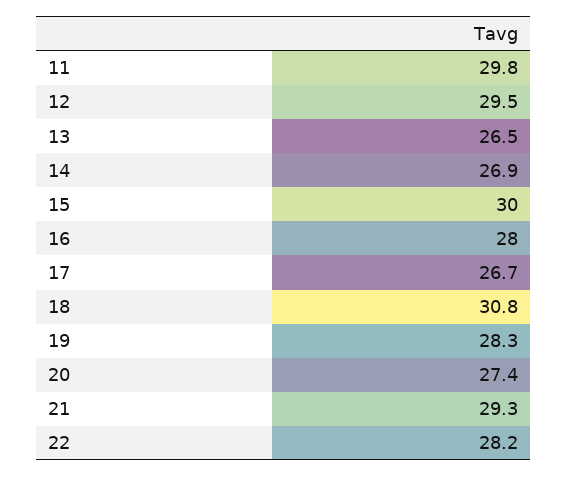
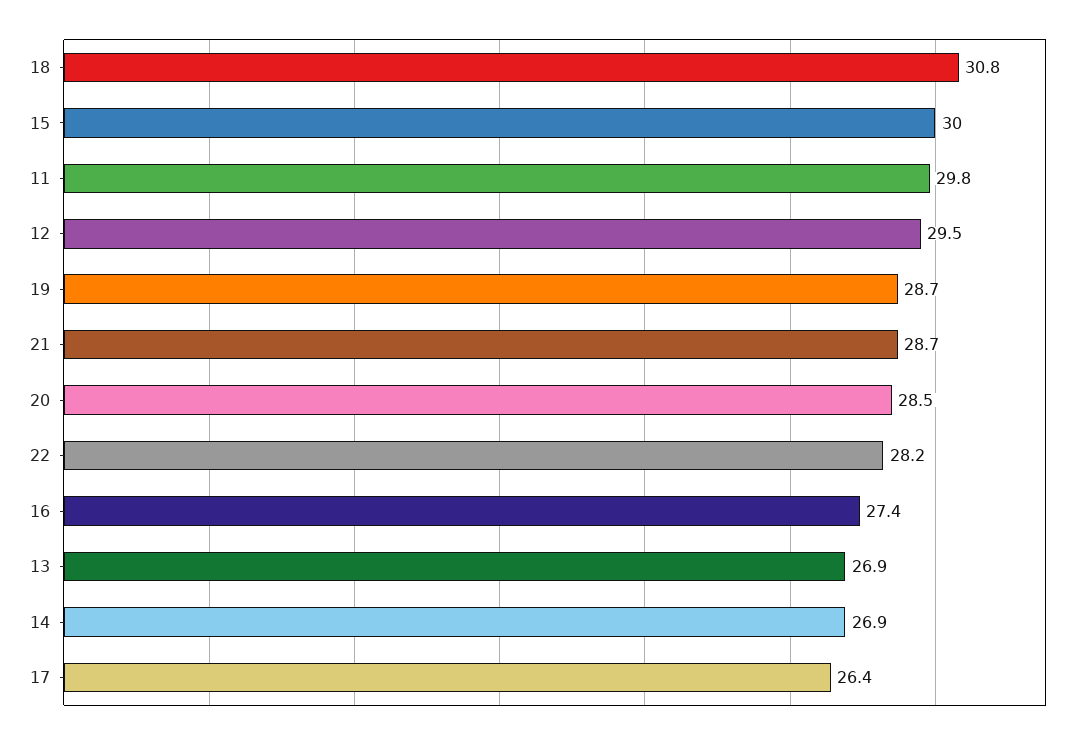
  {
    "11": 29.8,
    "12": 29.5,
-   "13": 26.5,
+   "13": 26.9,
    "14": 26.9,
    "15": 30,
-   "16": 28,
+   "16": 27.4,
-   "17": 26.7,
+   "17": 26.4,
    "18": 30.8,
-   "19": 28.3,
+   "19": 28.7,
-   "20": 27.4,
+   "20": 28.5,
-   "21": 29.3,
+   "21": 28.7,
    "22": 28.2
  }

